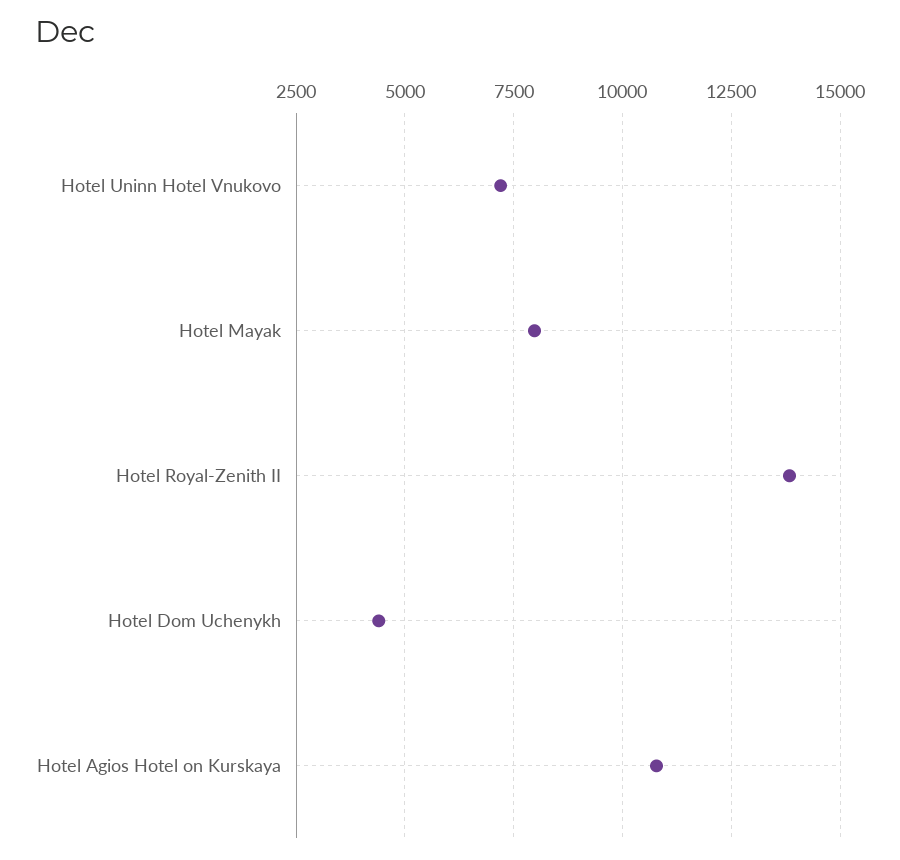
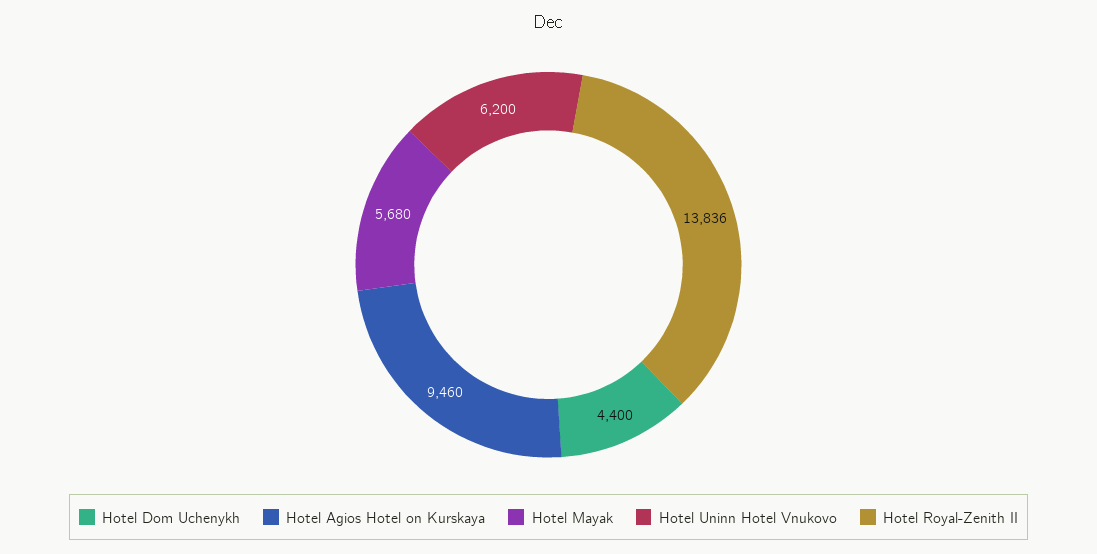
  {
-   "Hotel Uninn Hotel Vnukovo": 7250,
+   "Hotel Uninn Hotel Vnukovo": 6200,
-   "Hotel Mayak": 8000,
+   "Hotel Mayak": 5680,
    "Hotel Royal-Zenith II": 13836,
    "Hotel Dom Uchenykh": 4400,
-   "Hotel Agios Hotel on Kurskaya": 10750
+   "Hotel Agios Hotel on Kurskaya": 9460
  }

